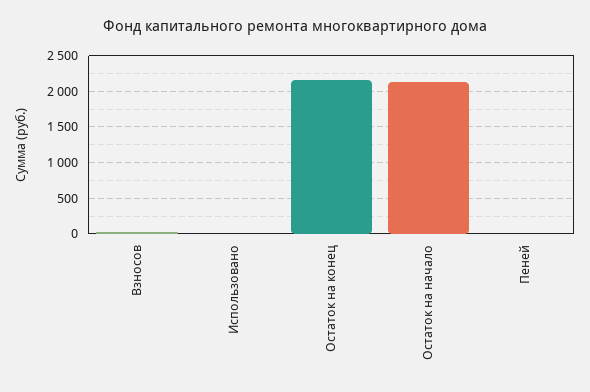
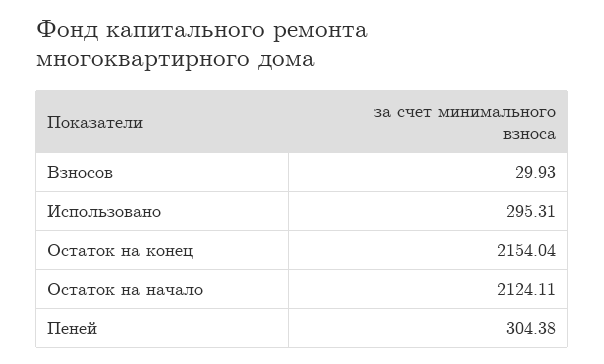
  {
    "Взносов": 29.93,
-   "Использовано": 0,
+   "Использовано": 295.31,
    "Остаток на конец": 2154.04,
    "Остаток на начало": 2124.11,
-   "Пеней": 0
+   "Пеней": 304.38
  }

